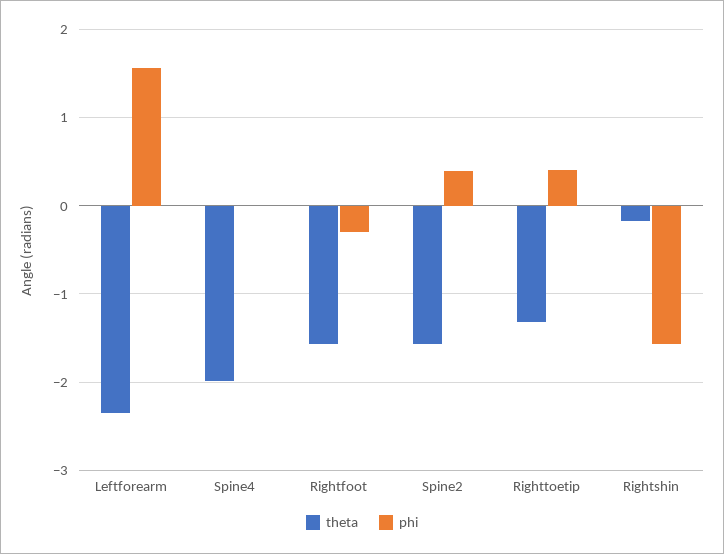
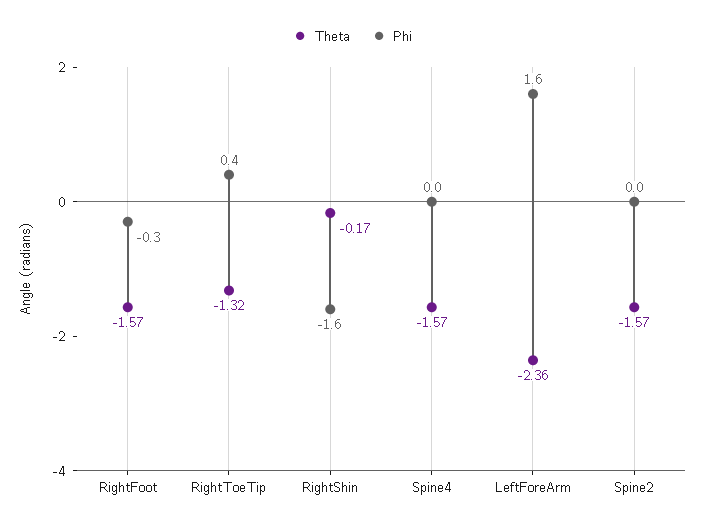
  {
    "theta": {
      "Leftforearm": -2.36,
-     "Spine4": -2,
+     "Spine4": -1.57,
      "Rightfoot": -1.57,
      "Spine2": -1.57,
      "Righttoetip": -1.32,
      "Rightshin": -0.17
    },
    "phi": {
      "Leftforearm": 1.6,
      "Spine4": 0,
      "Rightfoot": -0.3,
-     "Spine2": 0.4,
+     "Spine2": 0,
      "Righttoetip": 0.4,
      "Rightshin": -1.6
    }
  }

